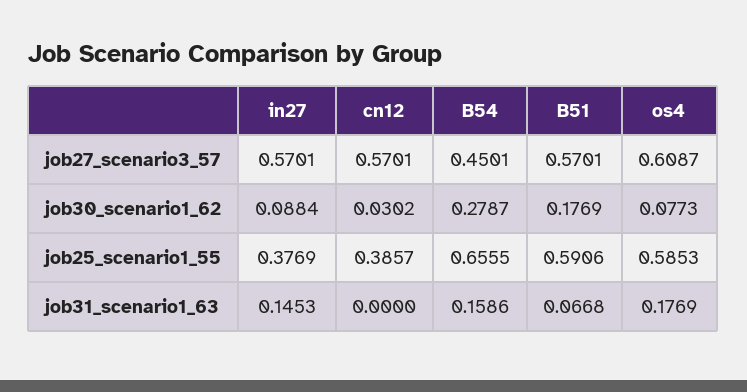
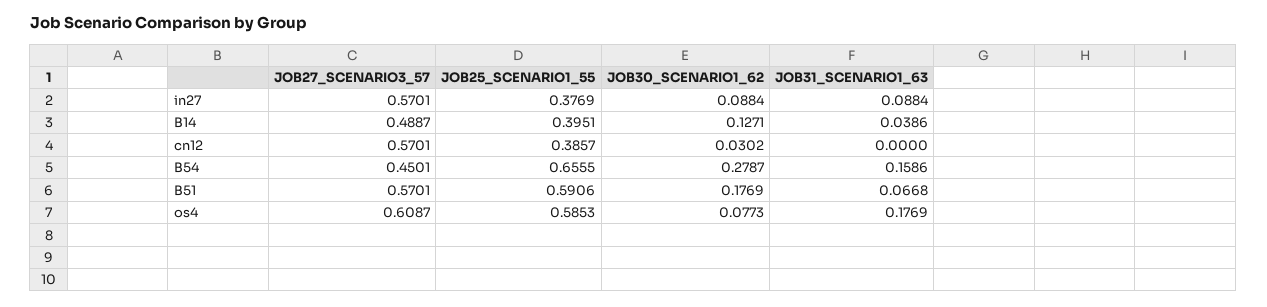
  {
    "in27": {
      "job27_scenario3_57": 0.5701,
      "job30_scenario1_62": 0.0884,
      "job25_scenario1_55": 0.3769,
-     "job31_scenario1_63": 0.1453
+     "job31_scenario1_63": 0.0884
    },
    "cn12": {
      "job27_scenario3_57": 0.5701,
      "job30_scenario1_62": 0.0302,
      "job25_scenario1_55": 0.3857,
      "job31_scenario1_63": 0
    },
    "B54": {
      "job27_scenario3_57": 0.4501,
      "job30_scenario1_62": 0.2787,
      "job25_scenario1_55": 0.6555,
      "job31_scenario1_63": 0.1586
    },
    "B51": {
      "job27_scenario3_57": 0.5701,
      "job30_scenario1_62": 0.1769,
      "job25_scenario1_55": 0.5906,
      "job31_scenario1_63": 0.0668
    },
    "os4": {
      "job27_scenario3_57": 0.6087,
      "job30_scenario1_62": 0.0773,
      "job25_scenario1_55": 0.5853,
      "job31_scenario1_63": 0.1769
-   }
+   },
+   "B14": {
+     "job27_scenario3_57": 0.4887,
+     "job25_scenario1_55": 0.3951,
+     "job30_scenario1_62": 0.1271,
+     "job31_scenario1_63": 0.0386
+   }
  }

